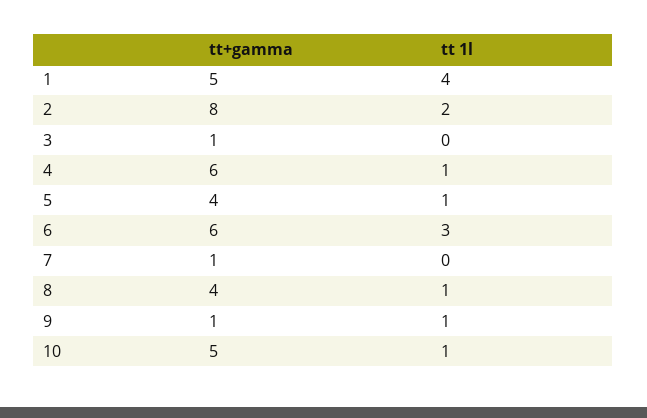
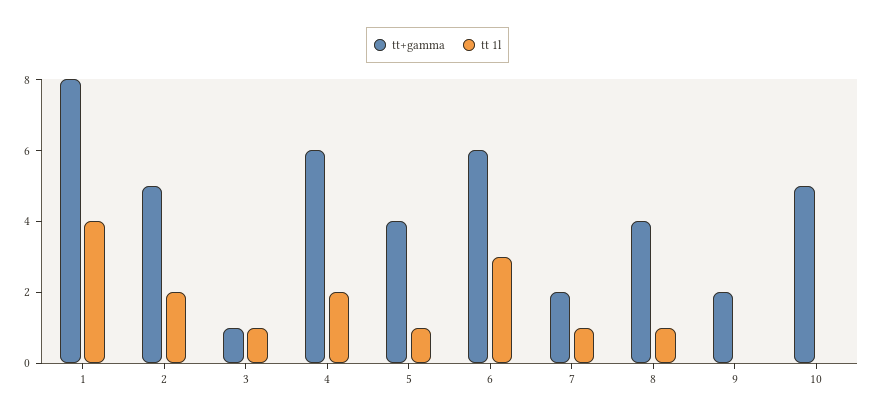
  {
    "tt+gamma": {
-     "1": 5,
+     "1": 8,
-     "2": 8,
+     "2": 5,
      "3": 1,
      "4": 6,
      "5": 4,
      "6": 6,
-     "7": 1,
+     "7": 2,
      "8": 4,
-     "9": 1,
+     "9": 2,
      "10": 5
    },
    "tt 1l": {
      "1": 4,
      "2": 2,
-     "3": 0,
+     "3": 1,
-     "4": 1,
+     "4": 2,
      "5": 1,
      "6": 3,
-     "7": 0,
+     "7": 1,
      "8": 1,
-     "9": 1,
+     "9": 0,
-     "10": 1
+     "10": 0
    }
  }

